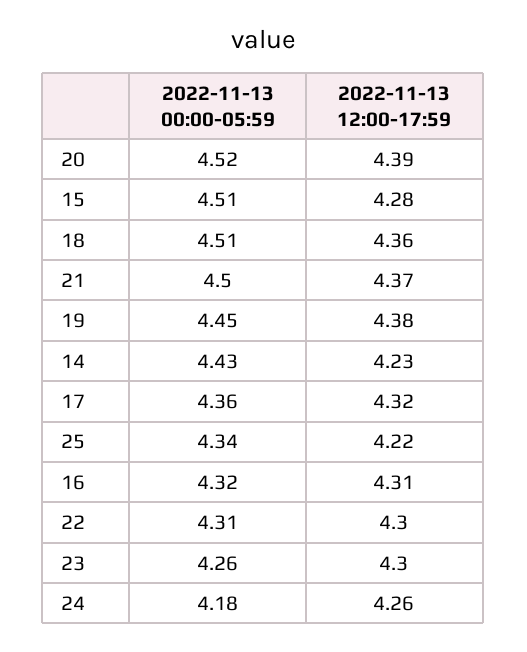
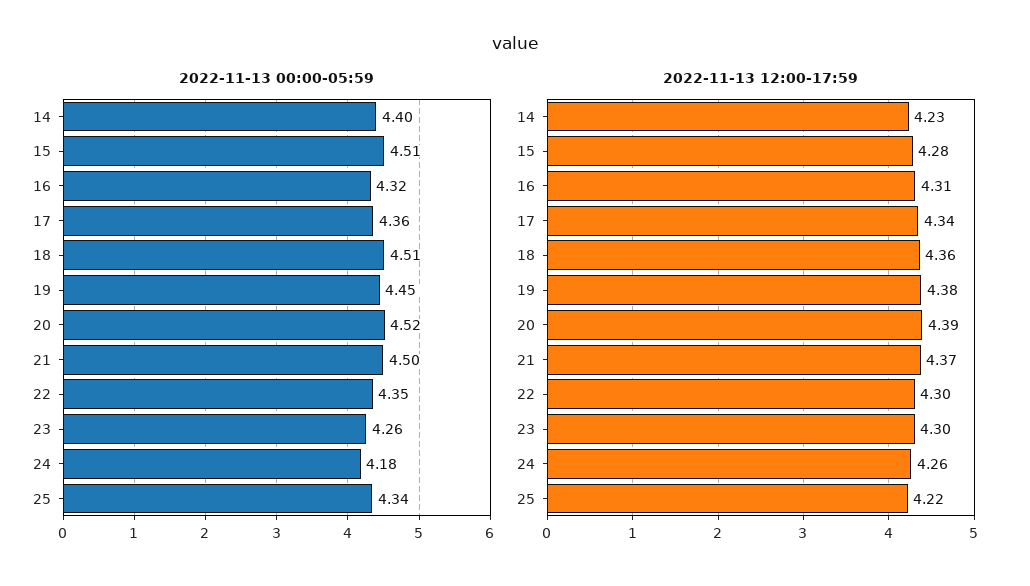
  {
    "2022-11-13 00:00-05:59": {
      "20": 4.52,
      "15": 4.51,
      "18": 4.51,
      "21": 4.5,
      "19": 4.45,
-     "14": 4.43,
+     "14": 4.4,
      "17": 4.36,
      "25": 4.34,
      "16": 4.32,
-     "22": 4.31,
+     "22": 4.35,
      "23": 4.26,
      "24": 4.18
    },
    "2022-11-13 12:00-17:59": {
      "20": 4.39,
      "15": 4.28,
      "18": 4.36,
      "21": 4.37,
      "19": 4.38,
      "14": 4.23,
-     "17": 4.32,
+     "17": 4.34,
      "25": 4.22,
      "16": 4.31,
      "22": 4.3,
      "23": 4.3,
      "24": 4.26
    }
  }

